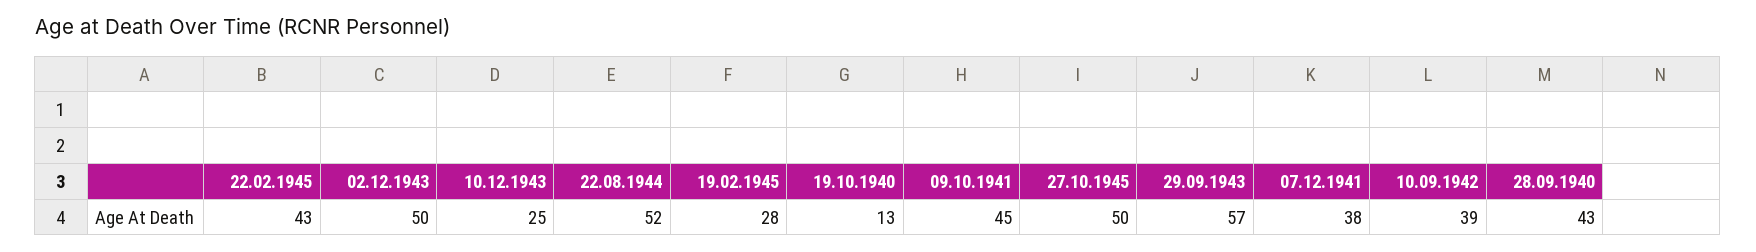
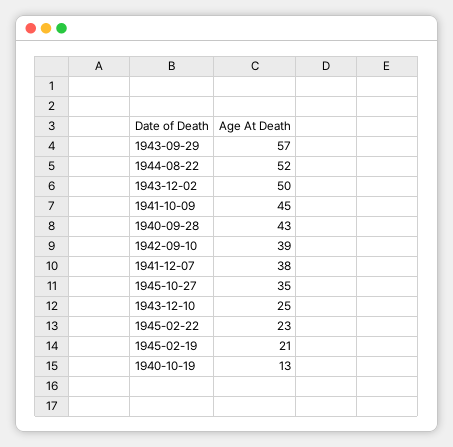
  {
-   "22.02.1945": 43,
+   "22.02.1945": 23,
    "02.12.1943": 50,
    "10.12.1943": 25,
    "22.08.1944": 52,
-   "19.02.1945": 28,
+   "19.02.1945": 21,
    "19.10.1940": 13,
    "09.10.1941": 45,
-   "27.10.1945": 50,
+   "27.10.1945": 35,
    "29.09.1943": 57,
    "07.12.1941": 38,
    "10.09.1942": 39,
    "28.09.1940": 43
  }

